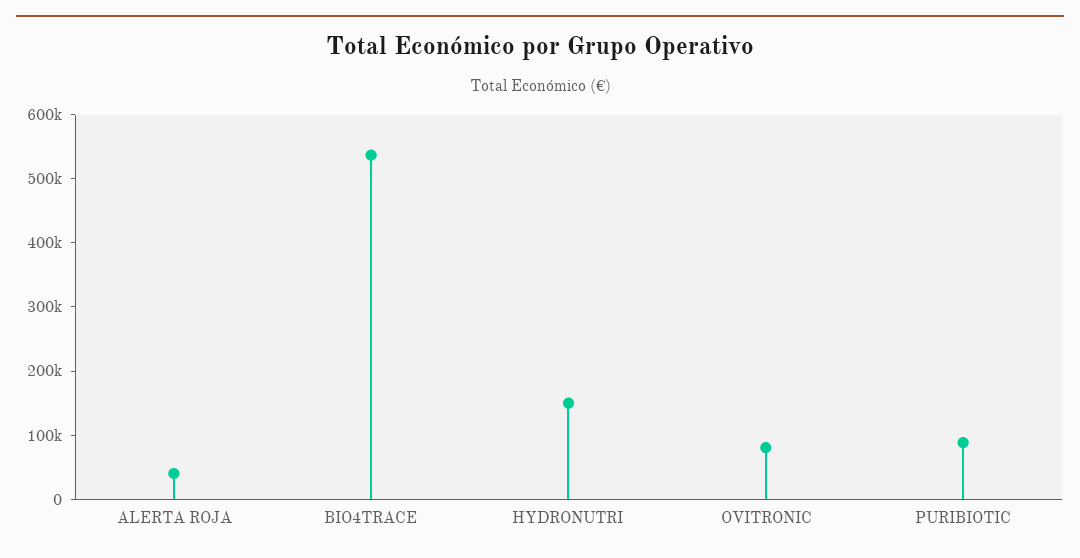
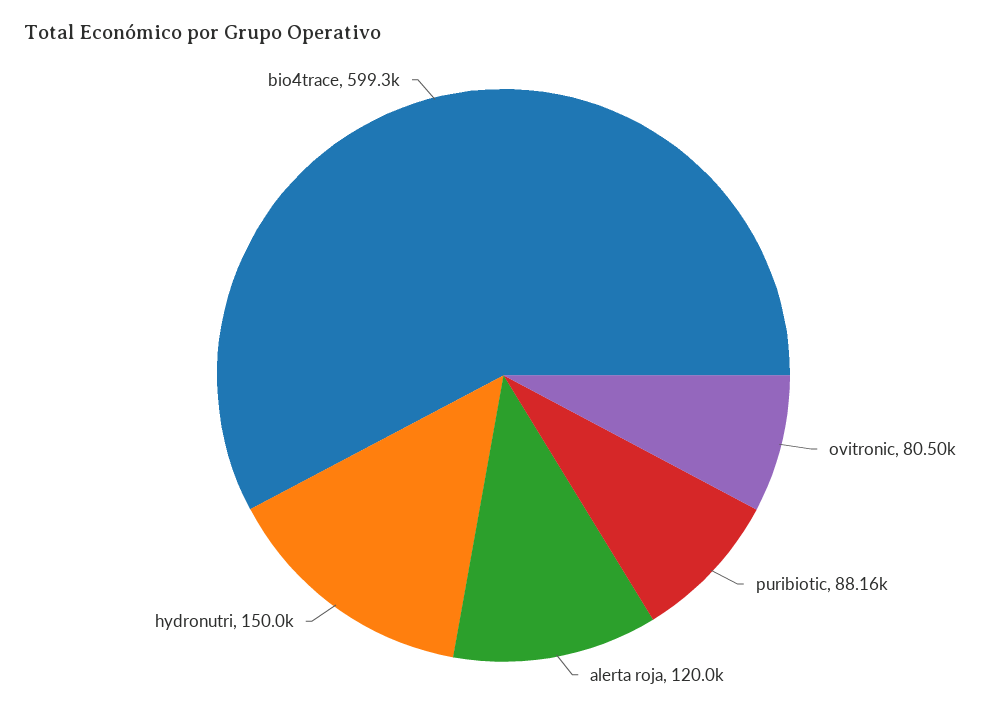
  {
-   "ALERTA ROJA": 40000,
+   "ALERTA ROJA": 120000,
-   "BIO4TRACE": 540000,
+   "BIO4TRACE": 599300,
    "HYDRONUTRI": 150000,
    "OVITRONIC": 80500,
    "PURIBIOTIC": 88160
  }

